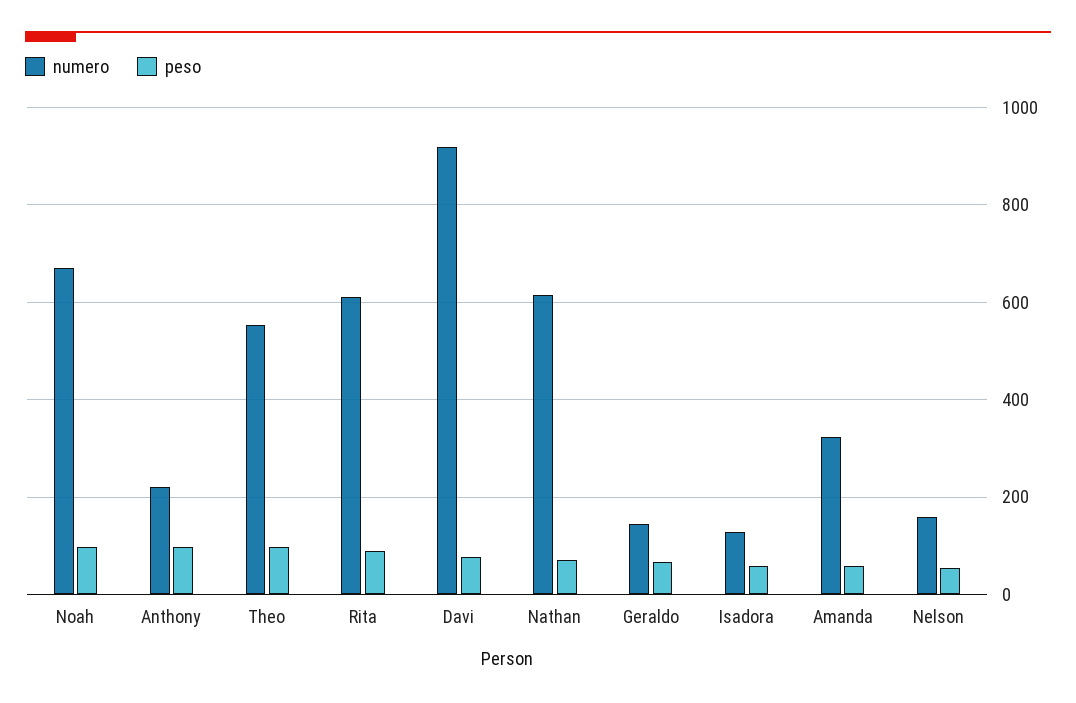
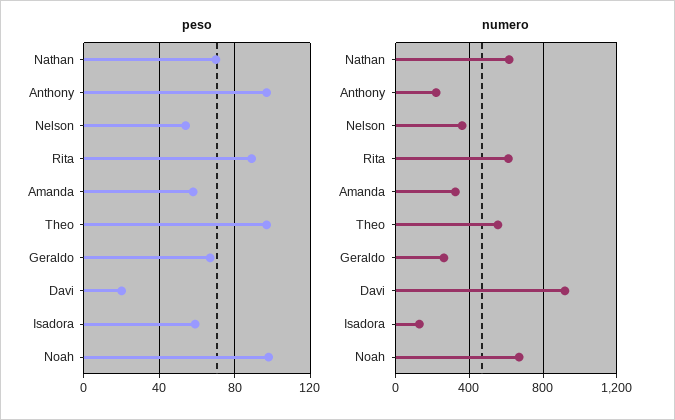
  {
    "numero": {
      "Noah": 680,
      "Anthony": 220,
      "Theo": 560,
      "Rita": 620,
      "Davi": 920,
      "Nathan": 620,
-     "Geraldo": 140,
+     "Geraldo": 250,
      "Isadora": 120,
      "Amanda": 320,
-     "Nelson": 160
+     "Nelson": 350
    },
    "peso": {
      "Noah": 100,
      "Anthony": 95,
      "Theo": 95,
      "Rita": 90,
-     "Davi": 80,
+     "Davi": 20,
      "Nathan": 70,
      "Geraldo": 65,
      "Isadora": 60,
      "Amanda": 60,
      "Nelson": 55
    }
  }

